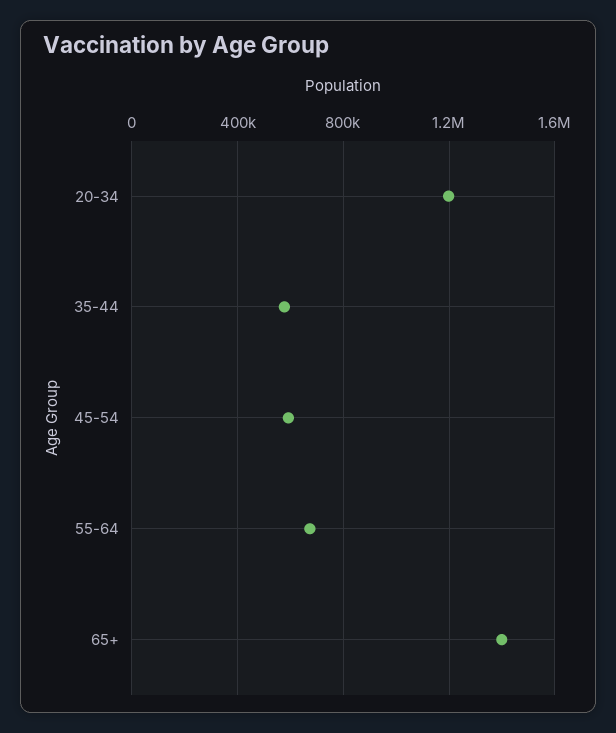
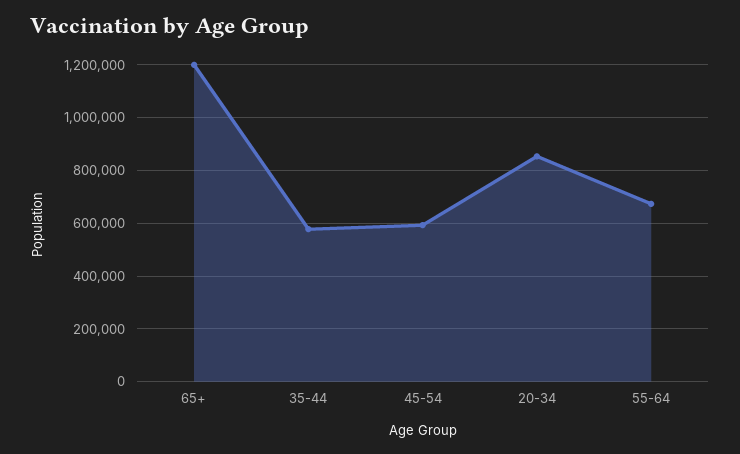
  {
-   "20-34": 1200000,
+   "20-34": 850000,
    "35-44": 575000,
    "45-54": 600000,
    "55-64": 675000,
-   "65+": 1400000
+   "65+": 1200000
  }

